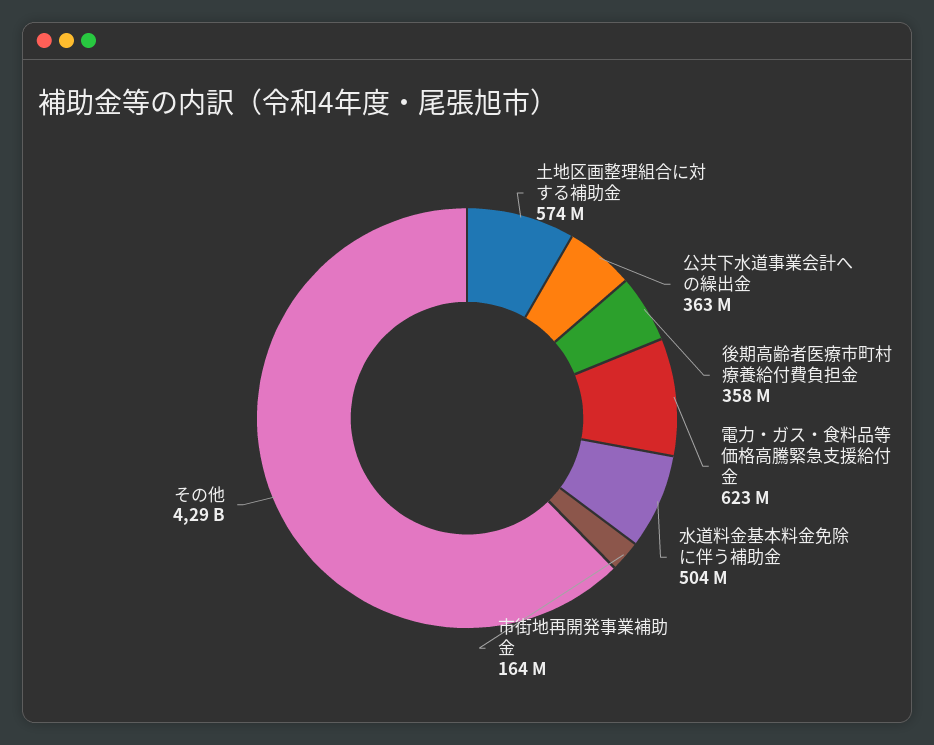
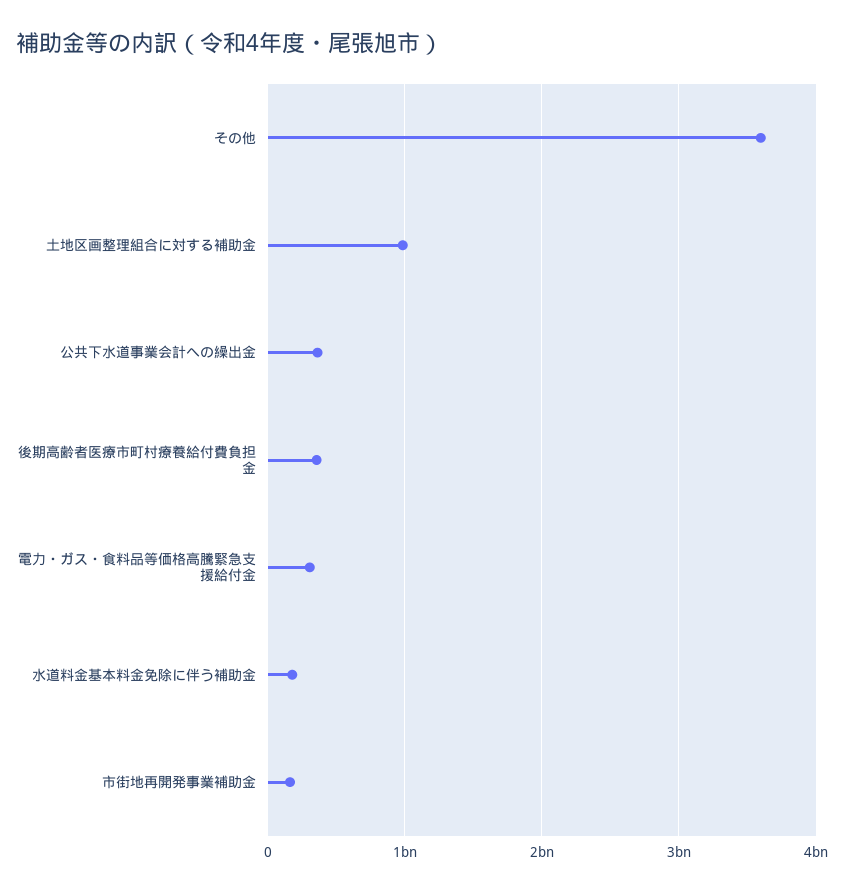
  {
-   "土地区画整理組合に対する補助金": 574000000,
+   "土地区画整理組合に対する補助金": 1000000000,
    "公共下水道事業会計への繰出金": 363000000,
    "後期高齢者医療市町村療養給付費負担金": 358000000,
-   "電力・ガス・食料品等価格高騰緊急支援給付金": 623000000,
+   "電力・ガス・食料品等価格高騰緊急支援給付金": 300000000,
-   "水道料金基本料金免除に伴う補助金": 504000000,
+   "水道料金基本料金免除に伴う補助金": 200000000,
    "市街地再開発事業補助金": 164000000,
-   "その他": 4290000000
+   "その他": 3600000000
  }

